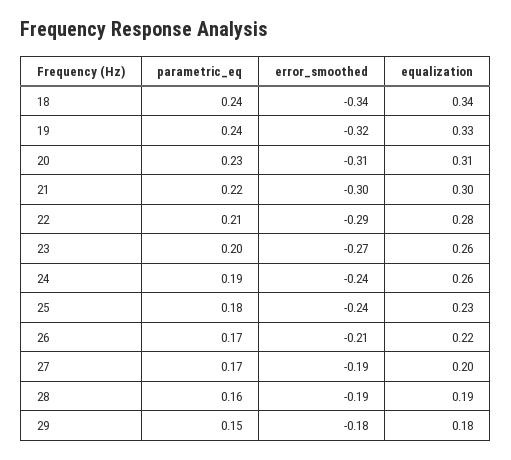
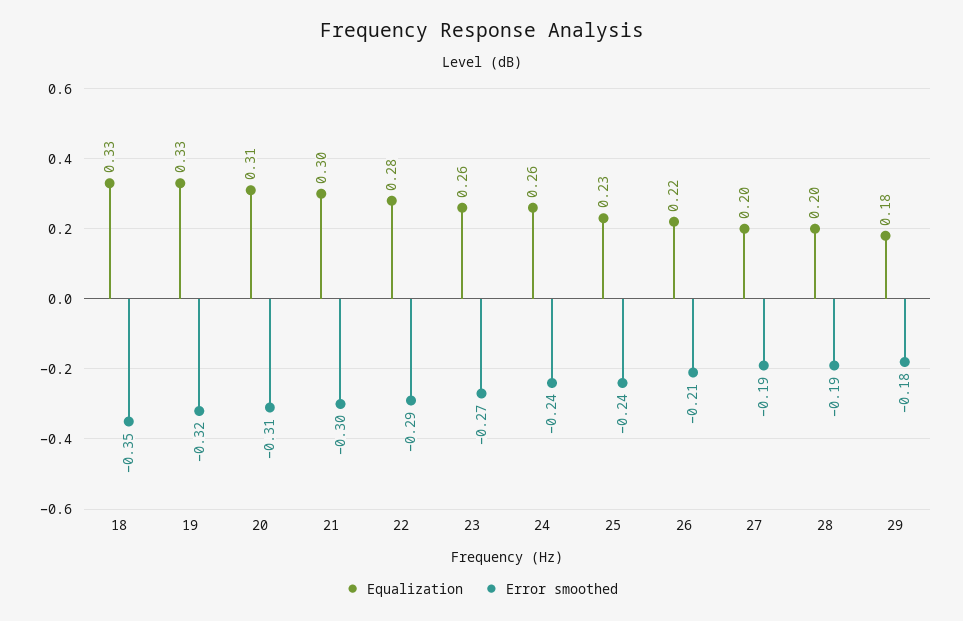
  {
-   "parametric_eq": {
-     "18": 0.24,
-     "19": 0.24,
-     "20": 0.23,
-     "21": 0.22,
-     "22": 0.21,
-     "23": 0.2,
-     "24": 0.19,
-     "25": 0.18,
-     "26": 0.17,
-     "27": 0.17,
-     "28": 0.16,
-     "29": 0.15
-   },
    "error_smoothed": {
-     "18": -0.34,
+     "18": -0.35,
      "19": -0.32,
      "20": -0.31,
      "21": -0.3,
      "22": -0.29,
      "23": -0.27,
      "24": -0.24,
      "25": -0.24,
      "26": -0.21,
      "27": -0.19,
      "28": -0.19,
      "29": -0.18
    },
    "equalization": {
-     "18": 0.34,
+     "18": 0.33,
      "19": 0.33,
      "20": 0.31,
      "21": 0.3,
      "22": 0.28,
      "23": 0.26,
      "24": 0.26,
      "25": 0.23,
      "26": 0.22,
      "27": 0.2,
-     "28": 0.19,
+     "28": 0.2,
      "29": 0.18
    }
  }

